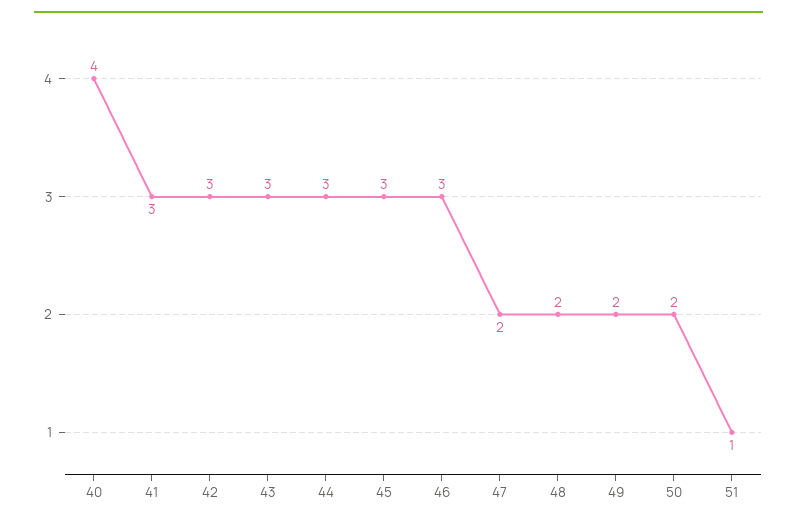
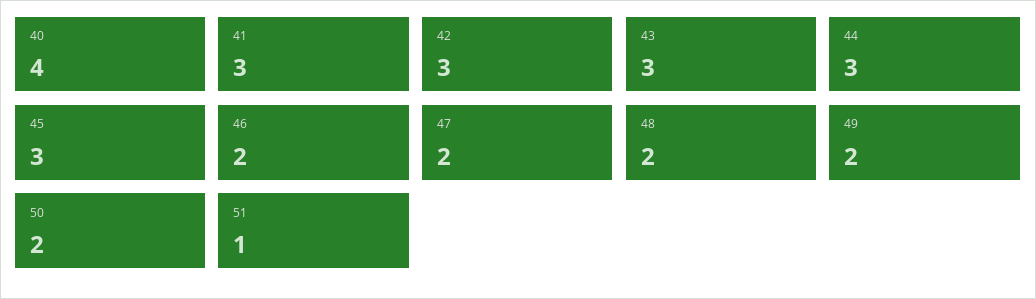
  {
    "40": 4,
    "41": 3,
    "42": 3,
    "43": 3,
    "44": 3,
    "45": 3,
-   "46": 3,
+   "46": 2,
    "47": 2,
    "48": 2,
    "49": 2,
    "50": 2,
    "51": 1
  }

